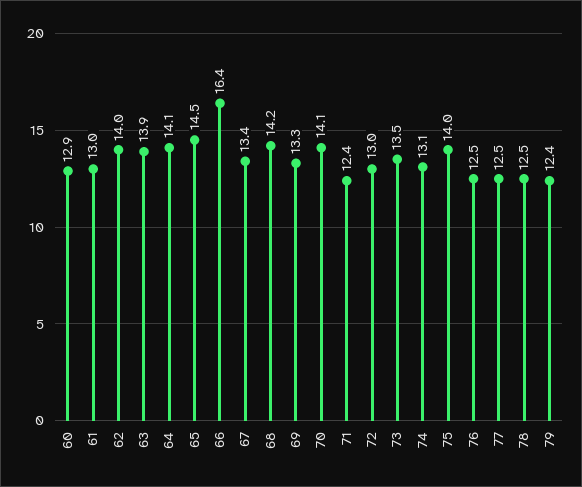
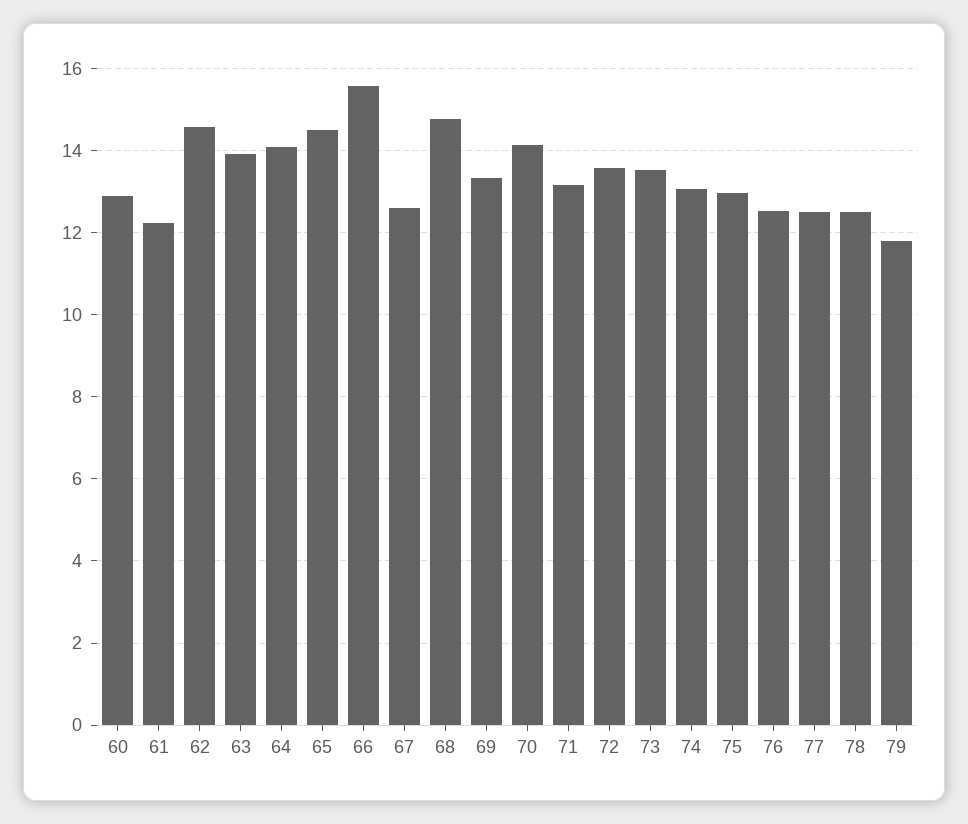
  {
    "60": 12.9,
-   "61": 13,
+   "61": 12.2,
-   "62": 14,
+   "62": 14.6,
    "63": 13.9,
    "64": 14.1,
    "65": 14.5,
-   "66": 16.4,
+   "66": 15.6,
-   "67": 13.4,
+   "67": 12.6,
-   "68": 14.2,
+   "68": 14.8,
    "69": 13.3,
    "70": 14.1,
-   "71": 12.4,
+   "71": 13.2,
-   "72": 13,
+   "72": 13.6,
    "73": 13.5,
    "74": 13.1,
-   "75": 14,
+   "75": 13,
    "76": 12.5,
    "77": 12.5,
    "78": 12.5,
-   "79": 12.4
+   "79": 11.8
  }

